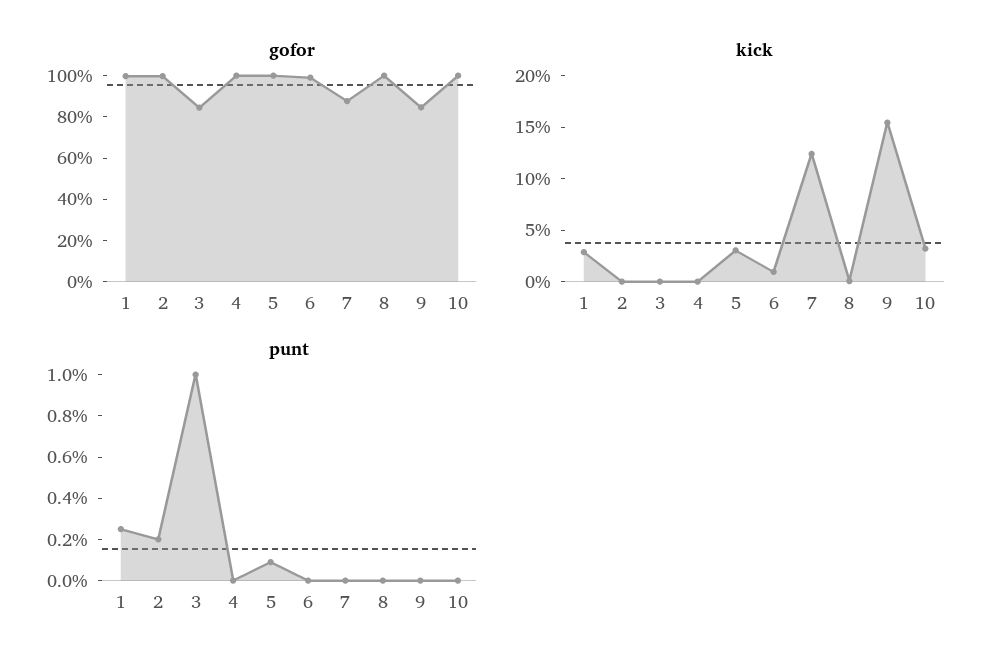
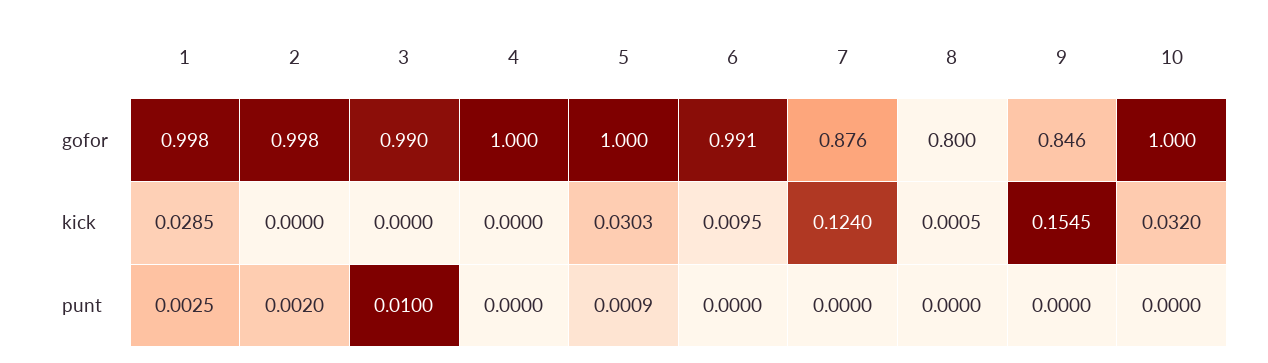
  {
    "gofor": {
      "1": 0.998,
      "2": 0.998,
-     "3": 0.85,
+     "3": 0.99,
      "4": 1,
      "5": 1,
      "6": 0.991,
      "7": 0.876,
-     "8": 1,
+     "8": 0.8,
      "9": 0.846,
      "10": 1
    },
    "kick": {
      "1": 0.0285,
      "2": 0,
      "3": 0,
      "4": 0,
      "5": 0.0303,
      "6": 0.0095,
      "7": 0.124,
      "8": 0.0005,
      "9": 0.1545,
      "10": 0.032
    },
    "punt": {
      "1": 0.0025,
      "2": 0.002,
      "3": 0.01,
      "4": 0,
      "5": 0.0009,
      "6": 0,
      "7": 0,
      "8": 0,
      "9": 0,
      "10": 0
    }
  }

